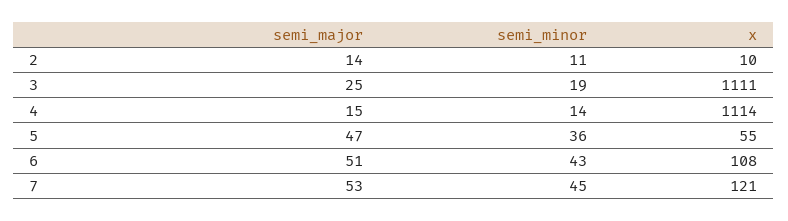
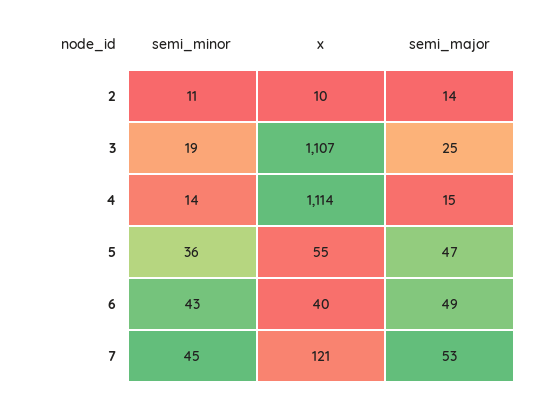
  {
    "semi_major": {
      "2": 14,
      "3": 25,
      "4": 15,
      "5": 47,
-     "6": 51,
+     "6": 49,
      "7": 53
    },
    "semi_minor": {
      "2": 11,
      "3": 19,
      "4": 14,
      "5": 36,
      "6": 43,
      "7": 45
    },
    "x": {
      "2": 10,
-     "3": 1111,
+     "3": 1107,
      "4": 1114,
      "5": 55,
-     "6": 108,
+     "6": 40,
      "7": 121
    }
  }

